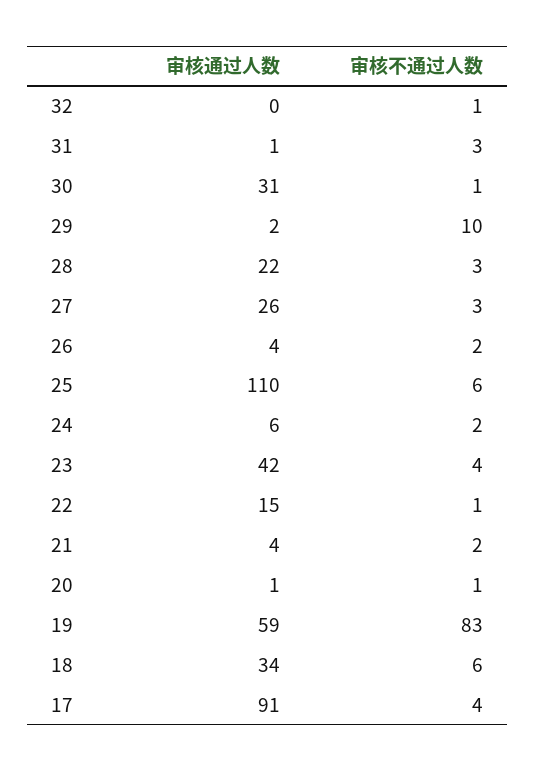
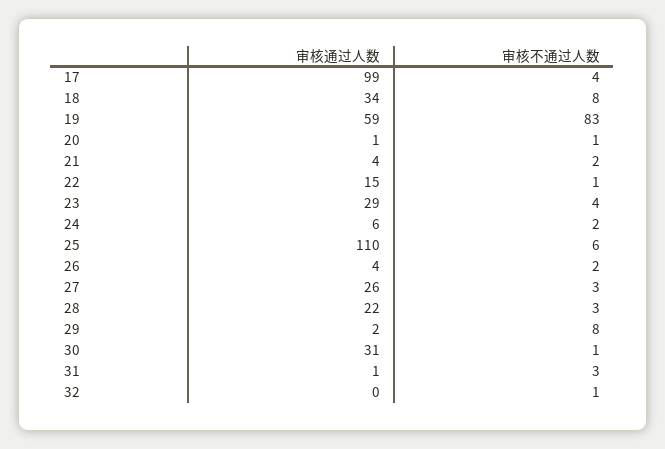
  {
    "审核通过人数": {
      "32": 0,
      "31": 1,
      "30": 31,
      "29": 2,
      "28": 22,
      "27": 26,
      "26": 4,
      "25": 110,
      "24": 6,
-     "23": 42,
+     "23": 29,
      "22": 15,
      "21": 4,
      "20": 1,
      "19": 59,
      "18": 34,
-     "17": 91
+     "17": 99
    },
    "审核不通过人数": {
      "32": 1,
      "31": 3,
      "30": 1,
-     "29": 10,
+     "29": 8,
      "28": 3,
      "27": 3,
      "26": 2,
      "25": 6,
      "24": 2,
      "23": 4,
      "22": 1,
      "21": 2,
      "20": 1,
      "19": 83,
-     "18": 6,
+     "18": 8,
      "17": 4
    }
  }

